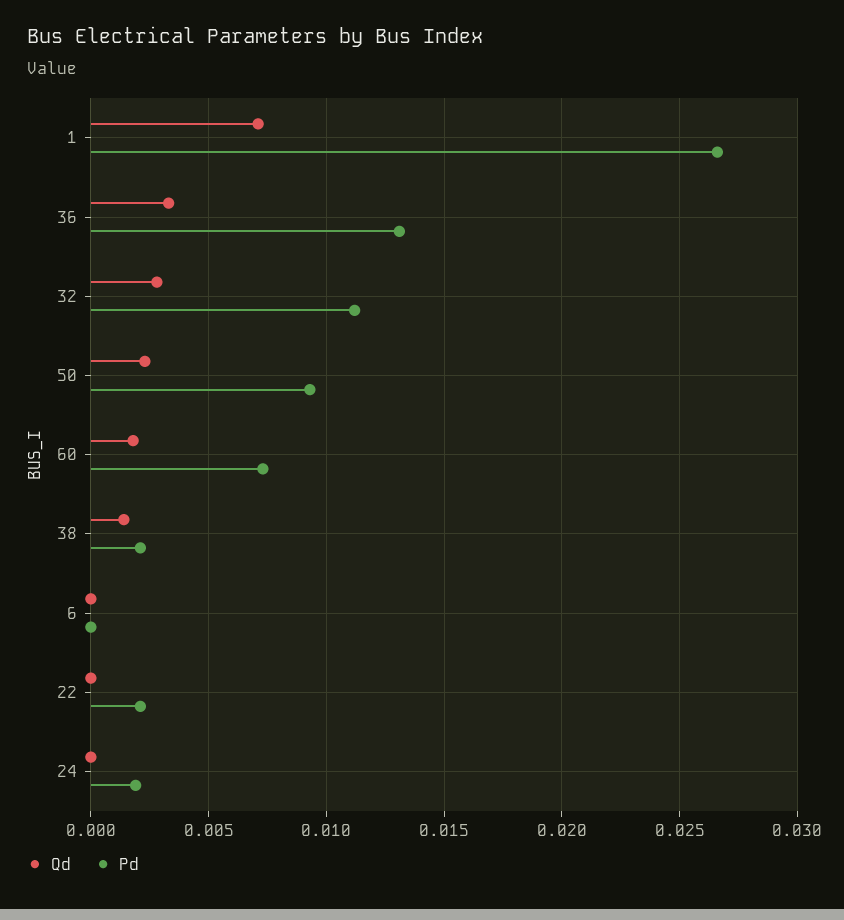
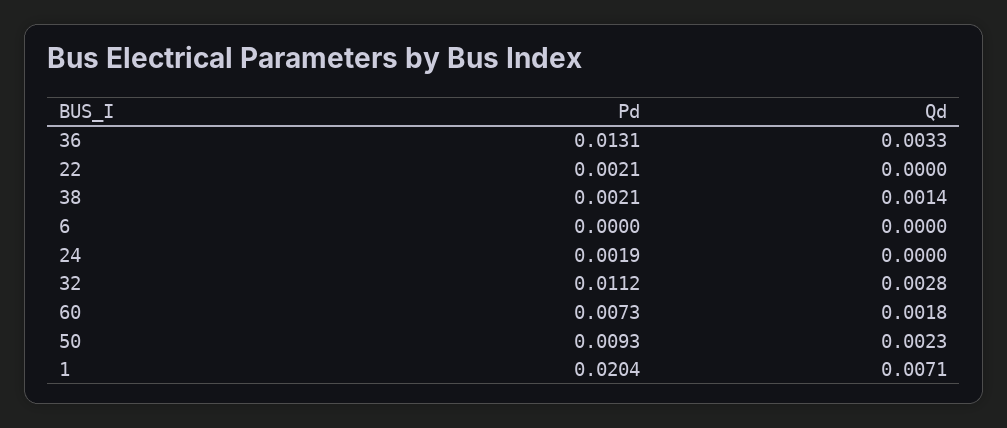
  {
    "Qd": {
      "1": 0.0071,
      "36": 0.0033,
      "32": 0.0028,
      "50": 0.0023,
      "60": 0.0018,
      "38": 0.0014,
      "6": 0,
      "22": 0,
      "24": 0
    },
    "Pd": {
-     "1": 0.0265,
+     "1": 0.0204,
      "36": 0.0131,
      "32": 0.0112,
      "50": 0.0093,
      "60": 0.0073,
      "38": 0.0021,
      "6": 0,
      "22": 0.0021,
      "24": 0.0019
    }
  }

